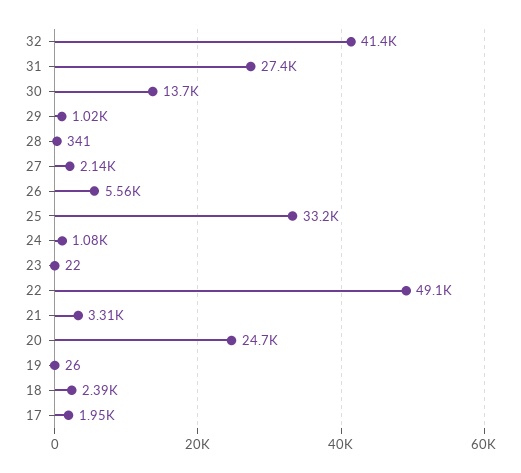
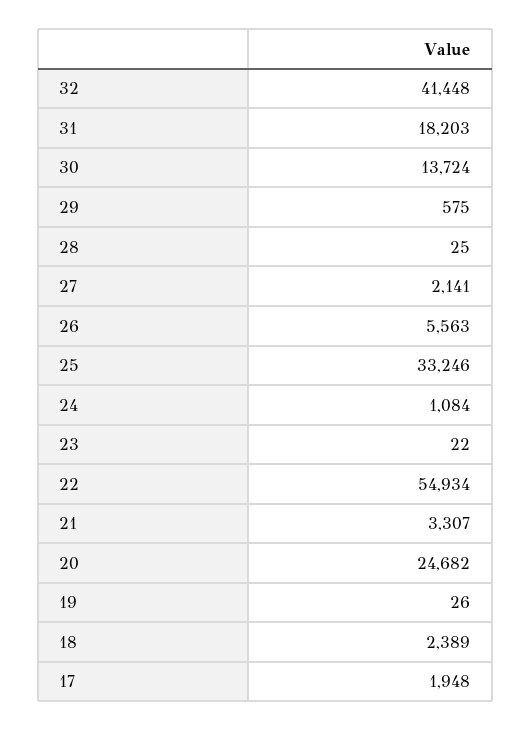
  {
    "32": 41448,
-   "31": 27400,
+   "31": 18203,
    "30": 13724,
-   "29": 1020,
+   "29": 575,
-   "28": 341,
+   "28": 25,
    "27": 2141,
    "26": 5563,
    "25": 33246,
    "24": 1084,
    "23": 22,
-   "22": 49100,
+   "22": 54934,
    "21": 3307,
    "20": 24682,
    "19": 26,
    "18": 2389,
    "17": 1948
  }

